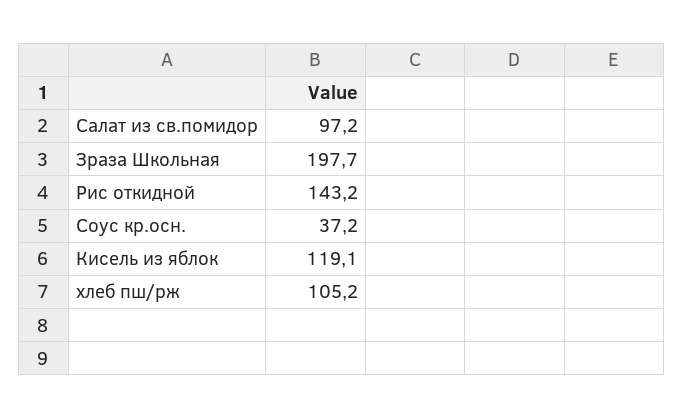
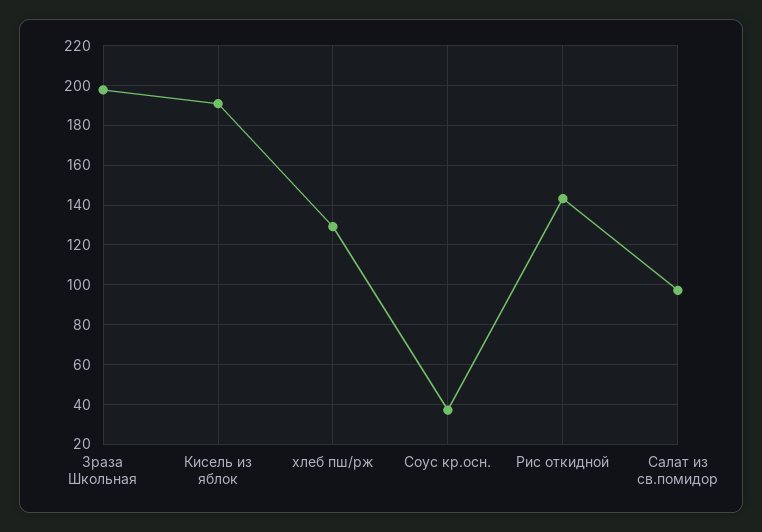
  {
    "Салат из св.помидор": 97.2,
    "Зраза Школьная": 197.7,
    "Рис откидной": 143.2,
    "Соус кр.осн.": 37.2,
-   "Кисель из яблок": 119.1,
+   "Кисель из яблок": 190,
-   "хлеб пш/рж": 105.2
+   "хлеб пш/рж": 130
  }

